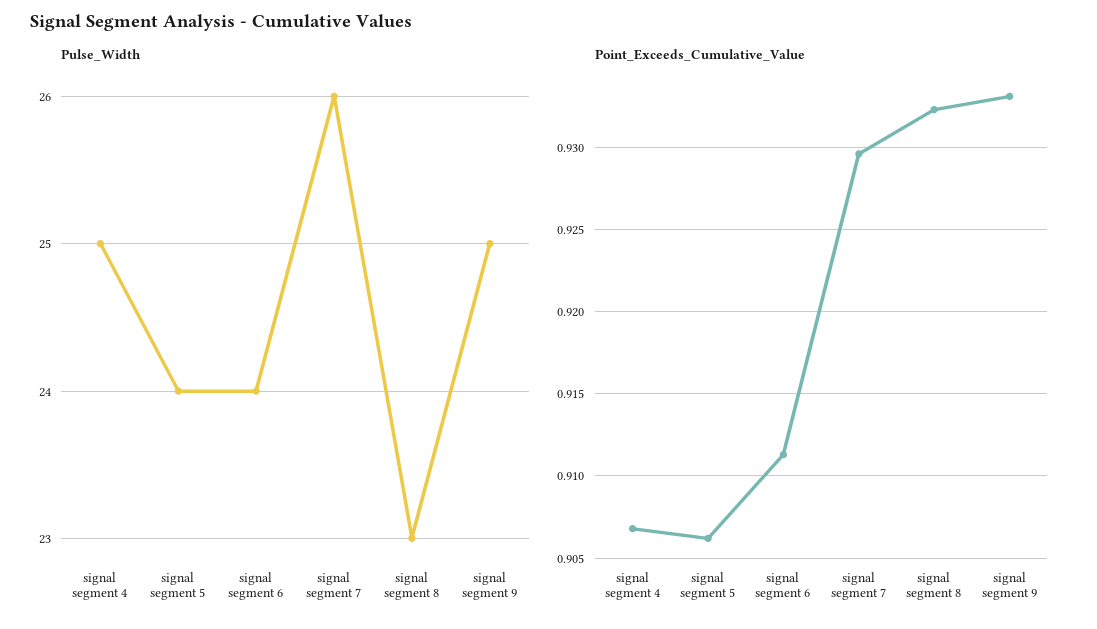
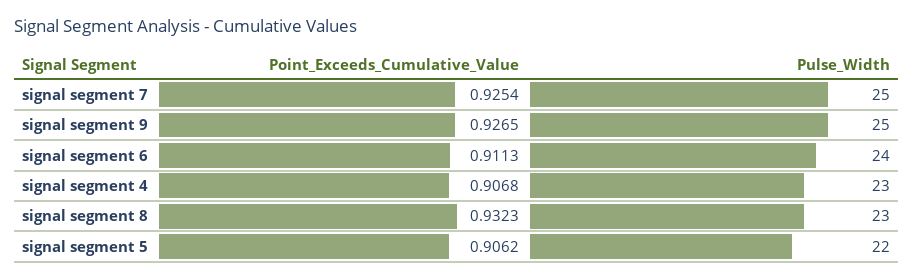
  {
    "Pulse_Width": {
-     "signal segment 4": 25,
+     "signal segment 4": 23,
-     "signal segment 5": 24,
+     "signal segment 5": 22,
      "signal segment 6": 24,
-     "signal segment 7": 26,
+     "signal segment 7": 25,
      "signal segment 8": 23,
      "signal segment 9": 25
    },
    "Point_Exceeds_Cumulative_Value": {
      "signal segment 4": 0.9068,
      "signal segment 5": 0.9062,
      "signal segment 6": 0.9113,
-     "signal segment 7": 0.9295,
+     "signal segment 7": 0.9254,
      "signal segment 8": 0.9323,
-     "signal segment 9": 0.933
+     "signal segment 9": 0.9265
    }
  }

